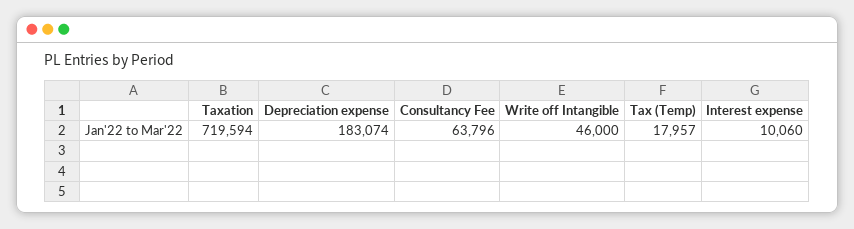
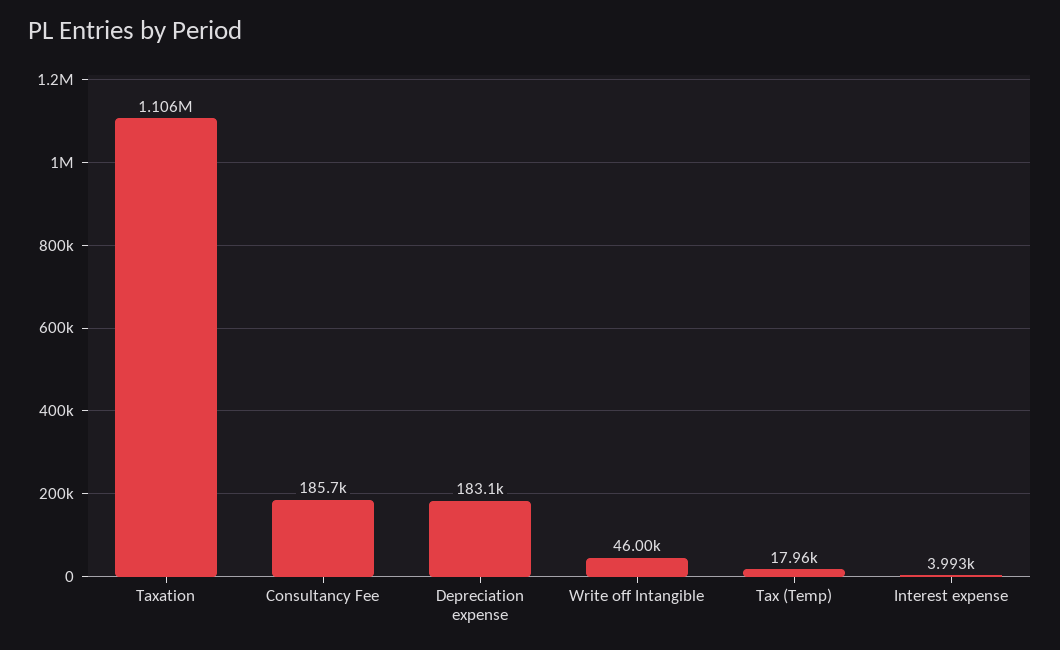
  {
-   "Taxation": 719594,
+   "Taxation": 1106000,
    "Depreciation expense": 183074,
-   "Consultancy Fee": 63796,
+   "Consultancy Fee": 185700,
    "Write off Intangible": 46000,
    "Tax (Temp)": 17957,
-   "Interest expense": 10060
+   "Interest expense": 3993
  }

